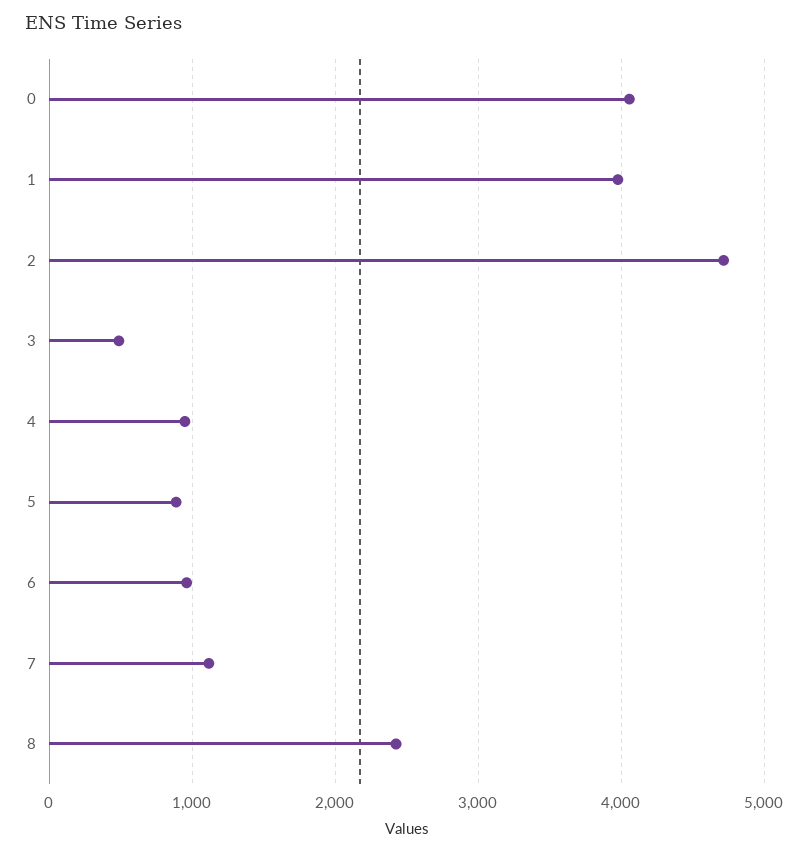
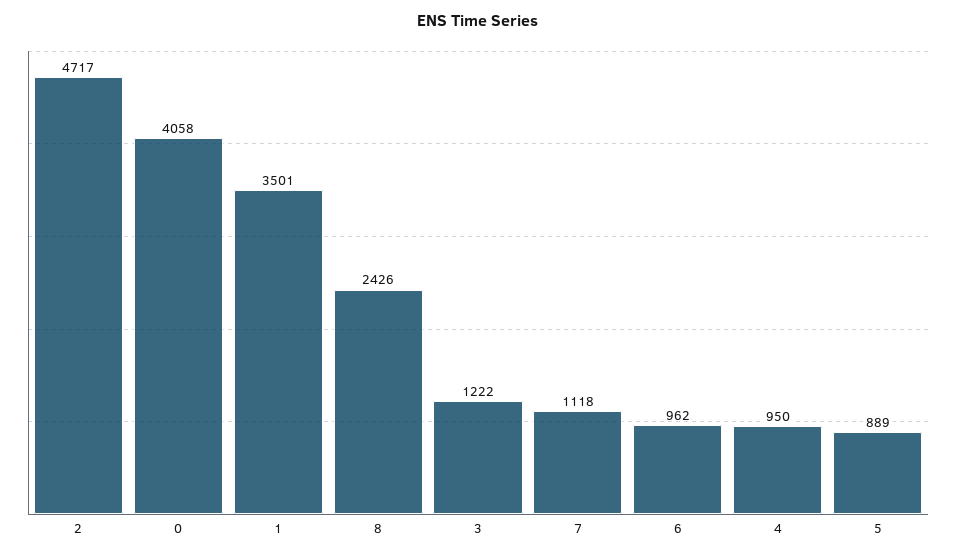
  {
    "0": 4058,
-   "1": 4000,
+   "1": 3501,
    "2": 4717,
-   "3": 500,
+   "3": 1222,
    "4": 950,
    "5": 889,
    "6": 962,
    "7": 1118,
    "8": 2426
  }

